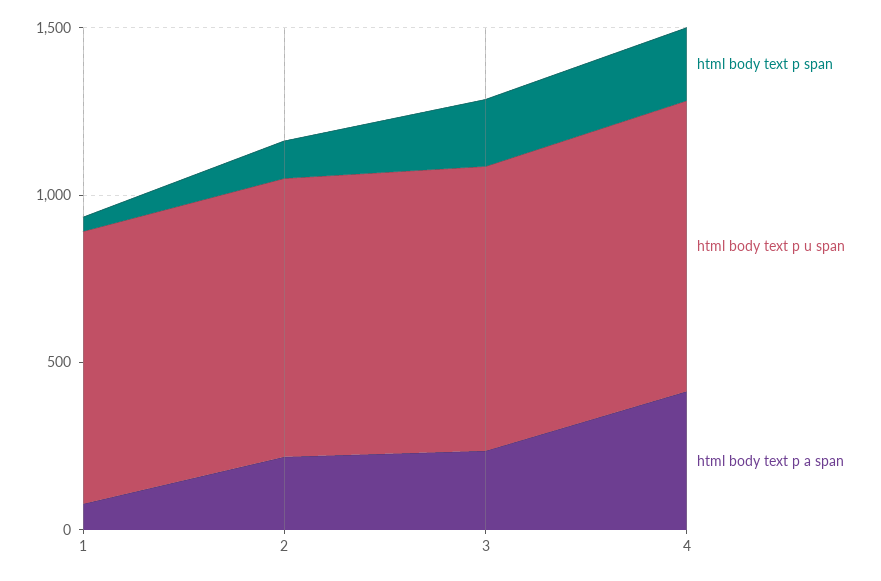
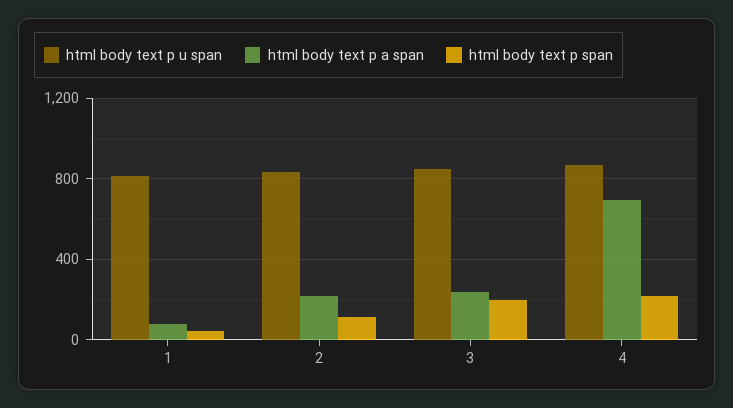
  {
    "html body text p span": {
      "1": 50,
      "2": 100,
      "3": 200,
      "4": 200
    },
    "html body text p u span": {
      "1": 800,
      "2": 850,
      "3": 850,
      "4": 850
    },
    "html body text p a span": {
      "1": 100,
      "2": 200,
      "3": 250,
-     "4": 400
+     "4": 700
    }
  }

